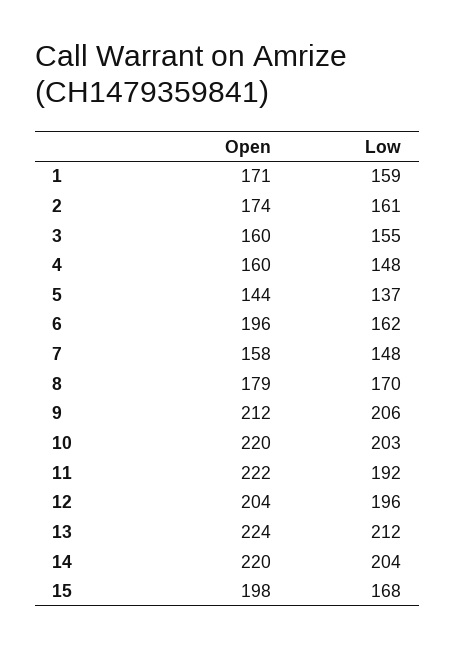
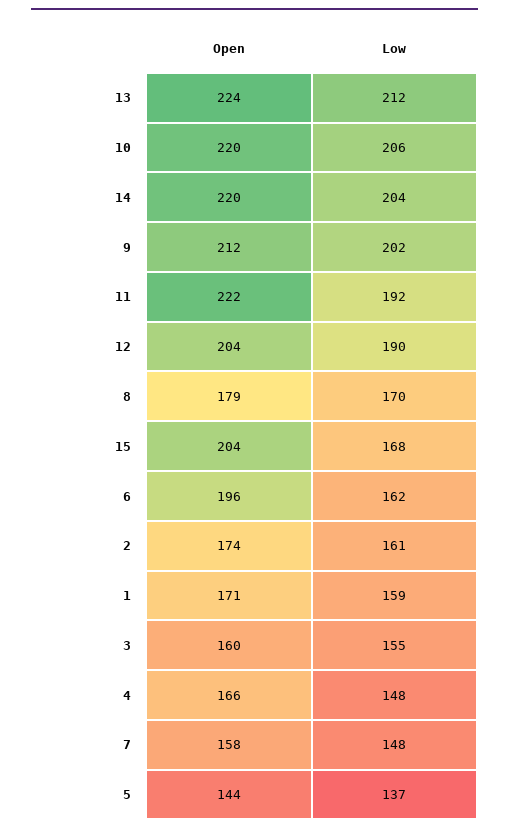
  {
    "Open": {
      "1": 171,
      "2": 174,
      "3": 160,
-     "4": 160,
+     "4": 166,
      "5": 144,
      "6": 196,
      "7": 158,
      "8": 179,
      "9": 212,
      "10": 220,
      "11": 222,
      "12": 204,
      "13": 224,
      "14": 220,
-     "15": 198
+     "15": 204
    },
    "Low": {
      "1": 159,
      "2": 161,
      "3": 155,
      "4": 148,
      "5": 137,
      "6": 162,
      "7": 148,
      "8": 170,
-     "9": 206,
+     "9": 202,
-     "10": 203,
+     "10": 206,
      "11": 192,
-     "12": 196,
+     "12": 190,
      "13": 212,
      "14": 204,
      "15": 168
    }
  }

